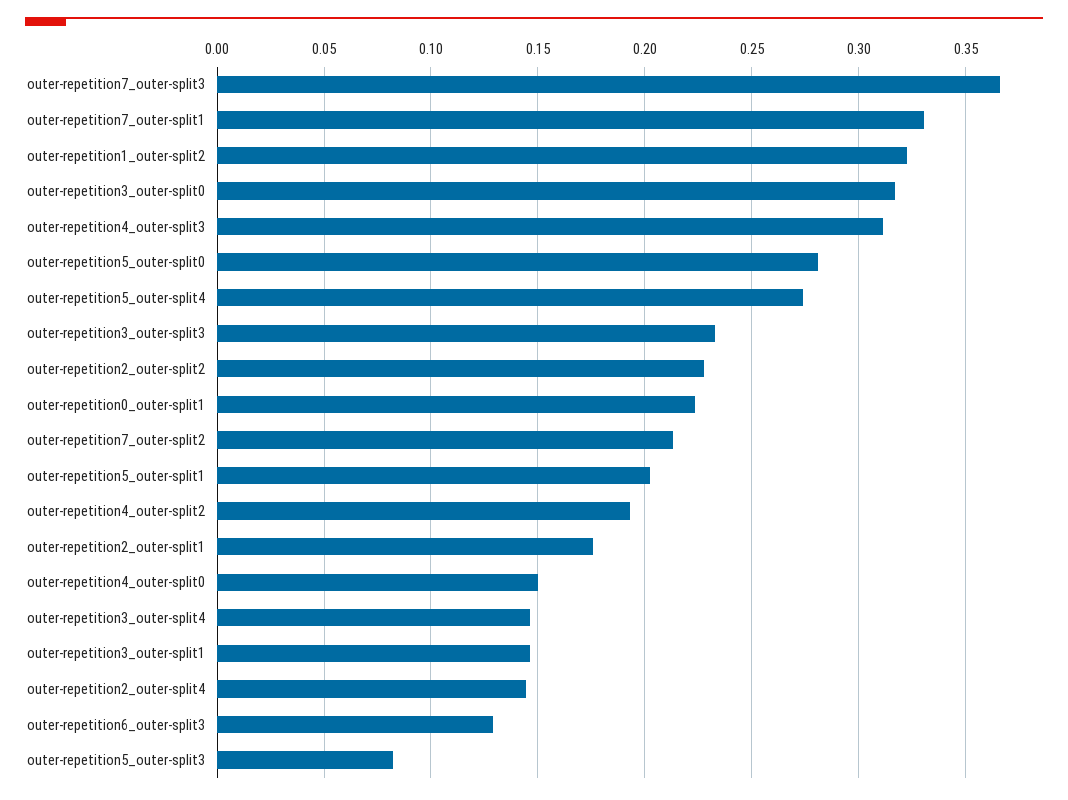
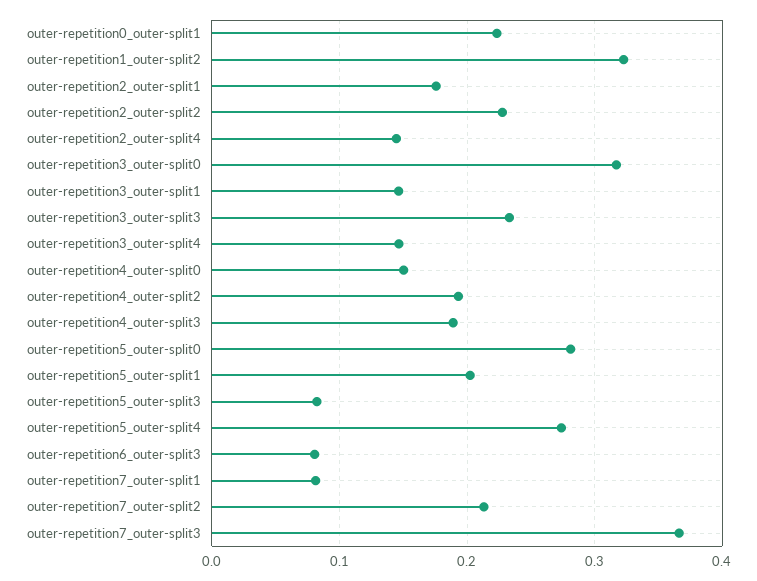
  {
    "outer-repetition7_outer-split3": 0.365,
-   "outer-repetition7_outer-split1": 0.33,
+   "outer-repetition7_outer-split1": 0.08,
    "outer-repetition1_outer-split2": 0.325,
    "outer-repetition3_outer-split0": 0.315,
-   "outer-repetition4_outer-split3": 0.31,
+   "outer-repetition4_outer-split3": 0.19,
    "outer-repetition5_outer-split0": 0.28,
    "outer-repetition5_outer-split4": 0.275,
    "outer-repetition3_outer-split3": 0.235,
    "outer-repetition2_outer-split2": 0.23,
    "outer-repetition0_outer-split1": 0.225,
    "outer-repetition7_outer-split2": 0.215,
    "outer-repetition5_outer-split1": 0.2,
    "outer-repetition4_outer-split2": 0.195,
    "outer-repetition2_outer-split1": 0.175,
    "outer-repetition4_outer-split0": 0.15,
    "outer-repetition3_outer-split4": 0.145,
    "outer-repetition3_outer-split1": 0.145,
    "outer-repetition2_outer-split4": 0.145,
-   "outer-repetition6_outer-split3": 0.13,
+   "outer-repetition6_outer-split3": 0.08,
    "outer-repetition5_outer-split3": 0.08
  }

